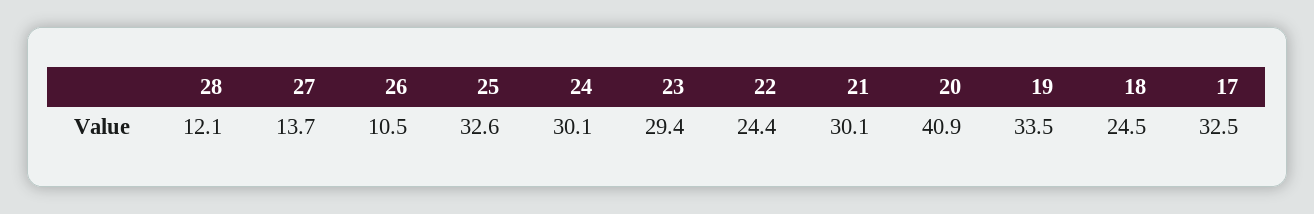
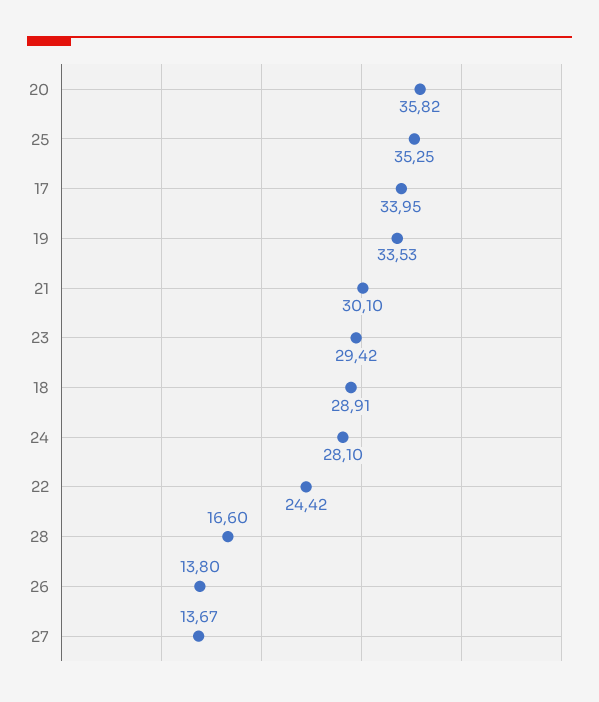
  {
-   "28": 12.1,
+   "28": 16.6,
    "27": 13.67,
-   "26": 10.5,
+   "26": 13.8,
-   "25": 32.6,
+   "25": 35.25,
-   "24": 30.1,
+   "24": 28.1,
    "23": 29.42,
    "22": 24.42,
    "21": 30.1,
-   "20": 40.9,
+   "20": 35.82,
    "19": 33.53,
-   "18": 24.5,
+   "18": 28.91,
-   "17": 32.5
+   "17": 33.95
  }

